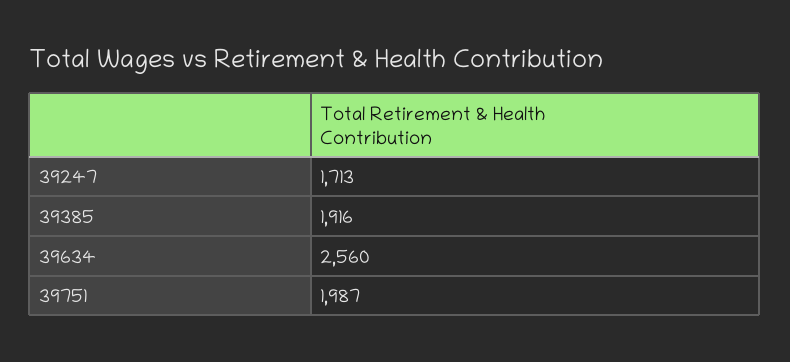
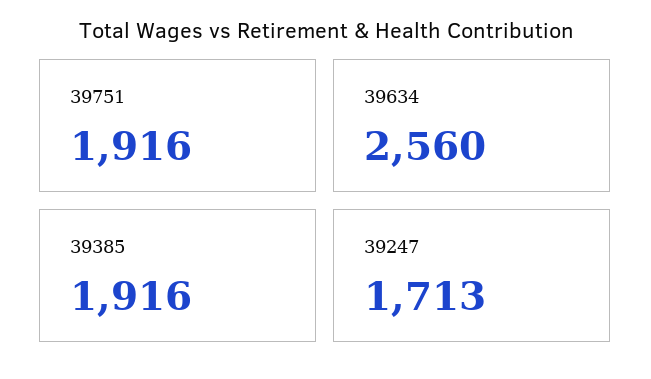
  {
    "39247": 1713,
    "39385": 1916,
    "39634": 2560,
-   "39751": 1987
+   "39751": 1916
  }

